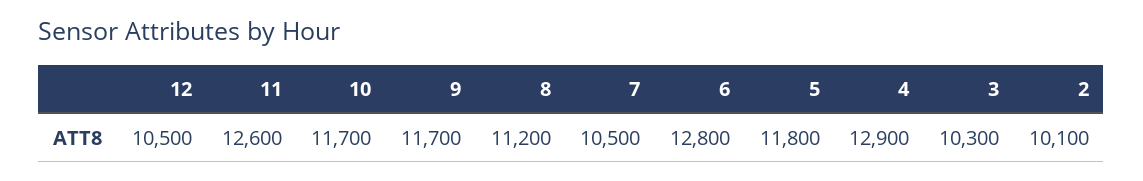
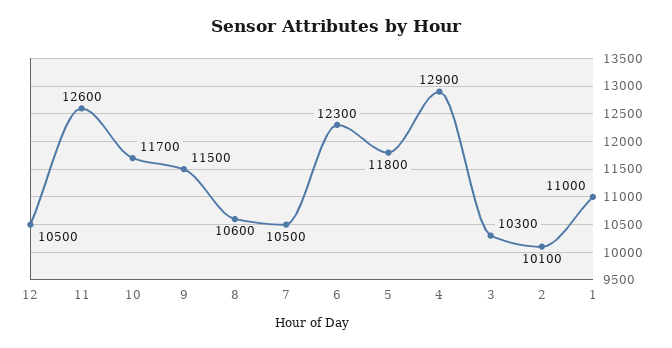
  {
    "12": 10500,
    "11": 12600,
    "10": 11700,
-   "9": 11700,
+   "9": 11500,
-   "8": 11200,
+   "8": 10600,
    "7": 10500,
-   "6": 12800,
+   "6": 12300,
    "5": 11800,
    "4": 12900,
    "3": 10300,
-   "2": 10100
+   "2": 10100,
+   "1": 11000
  }

